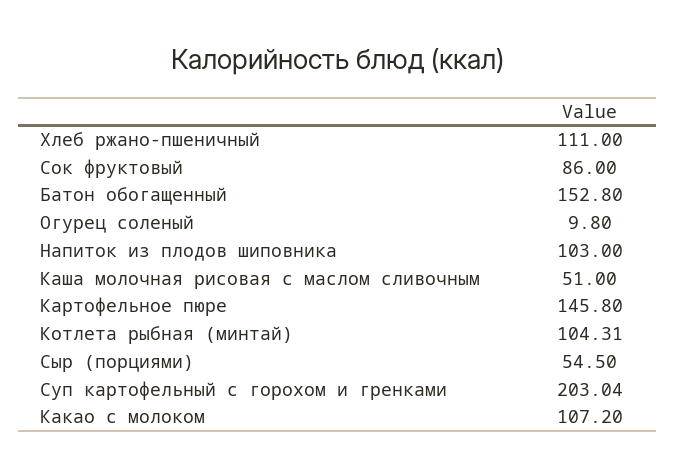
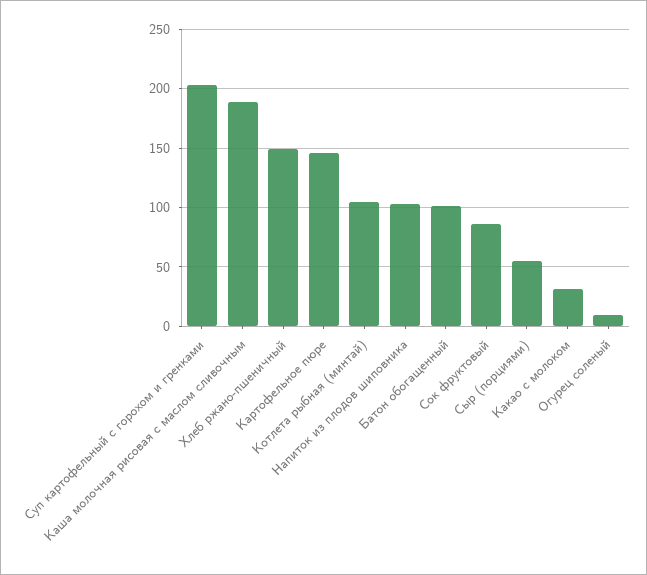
  {
-   "Хлеб ржано-пшеничный": 111,
+   "Хлеб ржано-пшеничный": 150,
    "Сок фруктовый": 86,
-   "Батон обогащенный": 152.8,
+   "Батон обогащенный": 100,
    "Огурец соленый": 9.8,
    "Напиток из плодов шиповника": 103,
-   "Каша молочная рисовая с маслом сливочным": 51,
+   "Каша молочная рисовая с маслом сливочным": 190,
    "Картофельное пюре": 145.8,
    "Котлета рыбная (минтай)": 104.31,
    "Сыр (порциями)": 54.5,
    "Суп картофельный с горохом и гренками": 203.04,
-   "Какао с молоком": 107.2
+   "Какао с молоком": 30
  }

